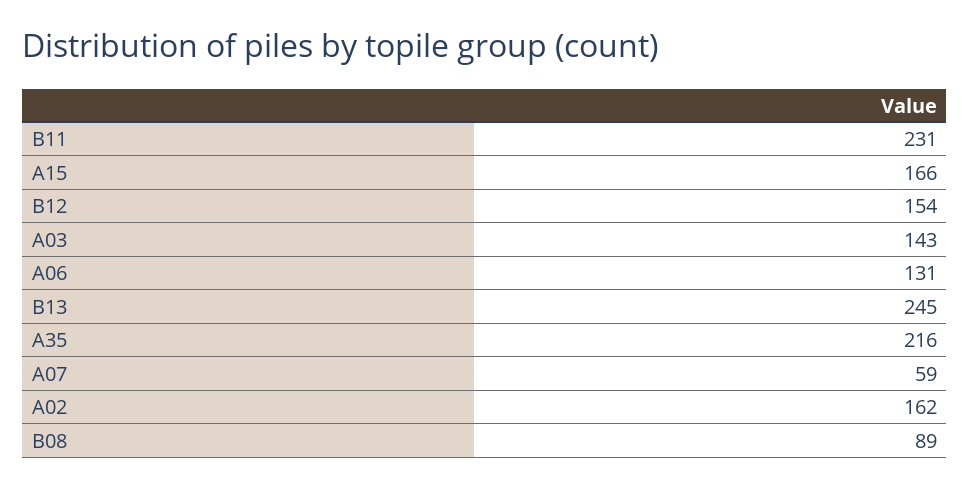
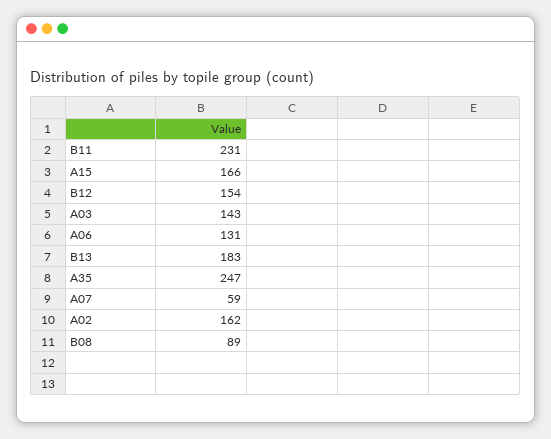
  {
    "B11": 231,
    "A15": 166,
    "B12": 154,
    "A03": 143,
    "A06": 131,
-   "B13": 245,
+   "B13": 183,
-   "A35": 216,
+   "A35": 247,
    "A07": 59,
    "A02": 162,
    "B08": 89
  }

